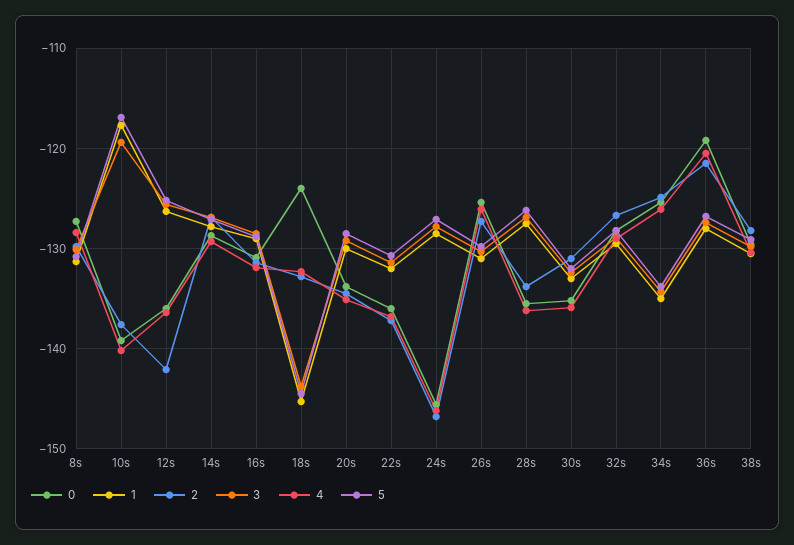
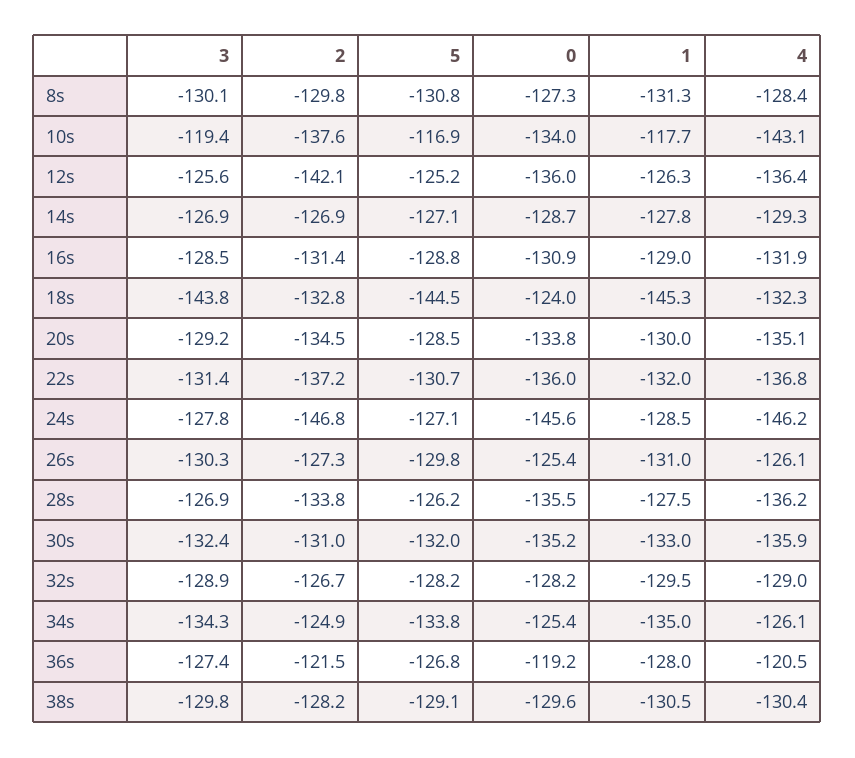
  {
    "0": {
      "8s": -127.3,
-     "10s": -139,
+     "10s": -134,
      "12s": -136,
      "14s": -128.7,
      "16s": -130.9,
      "18s": -124,
      "20s": -133.8,
      "22s": -136,
      "24s": -145.6,
      "26s": -125.4,
      "28s": -135.5,
      "30s": -135.2,
      "32s": -128.2,
      "34s": -125.4,
      "36s": -119.2,
      "38s": -129.6
    },
    "1": {
      "8s": -131.3,
      "10s": -117.7,
      "12s": -126.3,
      "14s": -127.8,
      "16s": -129,
      "18s": -145.3,
      "20s": -130,
      "22s": -132,
      "24s": -128.5,
      "26s": -131,
      "28s": -127.5,
      "30s": -133,
      "32s": -129.5,
      "34s": -135,
      "36s": -128,
      "38s": -130.5
    },
    "2": {
      "8s": -129.8,
      "10s": -137.6,
      "12s": -142.1,
      "14s": -126.9,
      "16s": -131.4,
      "18s": -132.8,
      "20s": -134.5,
      "22s": -137.2,
      "24s": -146.8,
      "26s": -127.3,
      "28s": -133.8,
      "30s": -131,
      "32s": -126.7,
      "34s": -124.9,
      "36s": -121.5,
      "38s": -128.2
    },
    "3": {
      "8s": -130.1,
      "10s": -119.4,
      "12s": -125.6,
      "14s": -126.9,
      "16s": -128.5,
      "18s": -143.8,
      "20s": -129.2,
      "22s": -131.4,
      "24s": -127.8,
      "26s": -130.3,
      "28s": -126.9,
      "30s": -132.4,
      "32s": -128.9,
      "34s": -134.3,
      "36s": -127.4,
      "38s": -129.8
    },
    "4": {
      "8s": -128.4,
-     "10s": -140,
+     "10s": -143.1,
      "12s": -136.4,
      "14s": -129.3,
      "16s": -131.9,
      "18s": -132.3,
      "20s": -135.1,
      "22s": -136.8,
      "24s": -146.2,
      "26s": -126.1,
      "28s": -136.2,
      "30s": -135.9,
      "32s": -129,
      "34s": -126.1,
      "36s": -120.5,
      "38s": -130.4
    },
    "5": {
      "8s": -130.8,
      "10s": -116.9,
      "12s": -125.2,
      "14s": -127.1,
      "16s": -128.8,
      "18s": -144.5,
      "20s": -128.5,
      "22s": -130.7,
      "24s": -127.1,
      "26s": -129.8,
      "28s": -126.2,
      "30s": -132,
      "32s": -128.2,
      "34s": -133.8,
      "36s": -126.8,
      "38s": -129.1
    }
  }

